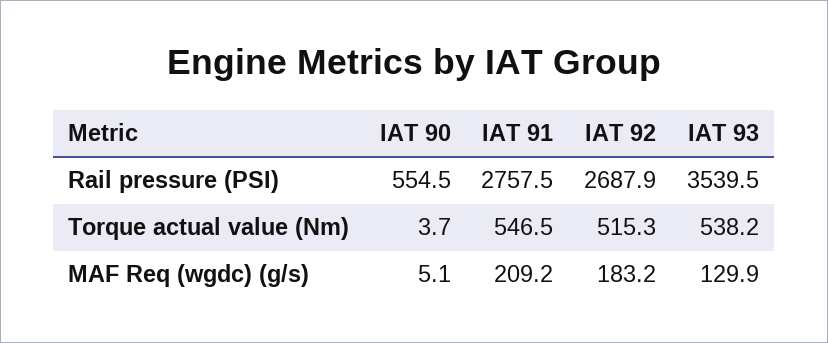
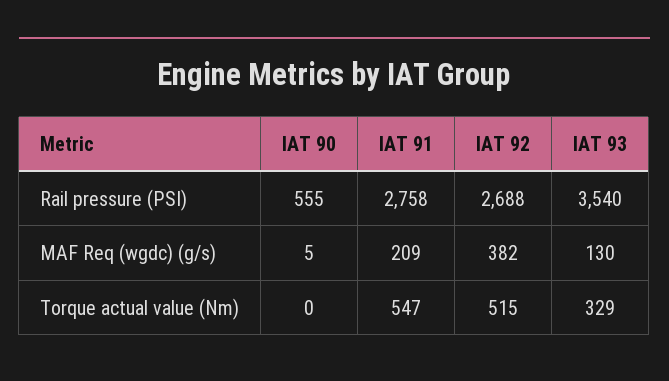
  {
    "IAT 90": {
      "Rail pressure (PSI)": 554.5,
-     "Torque actual value (Nm)": 3.7,
+     "Torque actual value (Nm)": 0,
      "MAF Req (wgdc) (g/s)": 5.1
    },
    "IAT 91": {
      "Rail pressure (PSI)": 2757.5,
      "Torque actual value (Nm)": 546.5,
      "MAF Req (wgdc) (g/s)": 209.2
    },
    "IAT 92": {
      "Rail pressure (PSI)": 2687.9,
      "Torque actual value (Nm)": 515.3,
-     "MAF Req (wgdc) (g/s)": 183.2
+     "MAF Req (wgdc) (g/s)": 382
    },
    "IAT 93": {
      "Rail pressure (PSI)": 3539.5,
-     "Torque actual value (Nm)": 538.2,
+     "Torque actual value (Nm)": 329,
      "MAF Req (wgdc) (g/s)": 129.9
    }
  }

